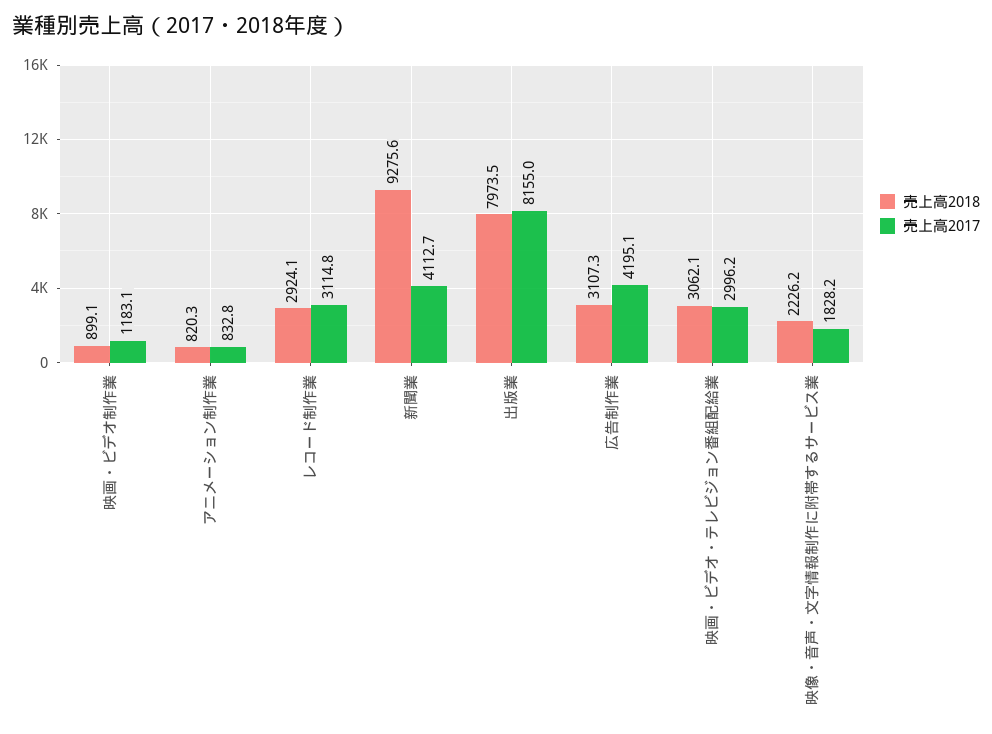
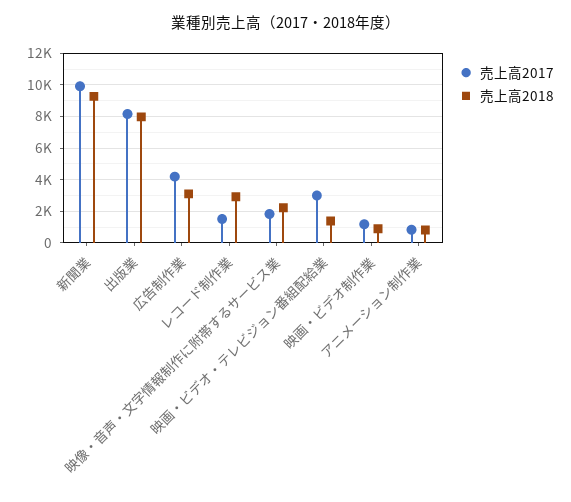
  {
    "売上高2018": {
      "映画・ビデオ制作業": 899.1,
      "アニメーション制作業": 820.3,
      "レコード制作業": 2924.1,
      "新聞業": 9275.6,
      "出版業": 7973.5,
      "広告制作業": 3107.3,
-     "映画・ビデオ・テレビジョン番組配給業": 3062.1,
+     "映画・ビデオ・テレビジョン番組配給業": 1500,
      "映像・音声・文字情報制作に附帯するサービス業": 2226.2
    },
    "売上高2017": {
      "映画・ビデオ制作業": 1183.1,
      "アニメーション制作業": 832.8,
-     "レコード制作業": 3114.8,
+     "レコード制作業": 1500,
-     "新聞業": 4112.7,
+     "新聞業": 10000,
      "出版業": 8155,
      "広告制作業": 4195.1,
      "映画・ビデオ・テレビジョン番組配給業": 2996.2,
      "映像・音声・文字情報制作に附帯するサービス業": 1828.2
    }
  }

